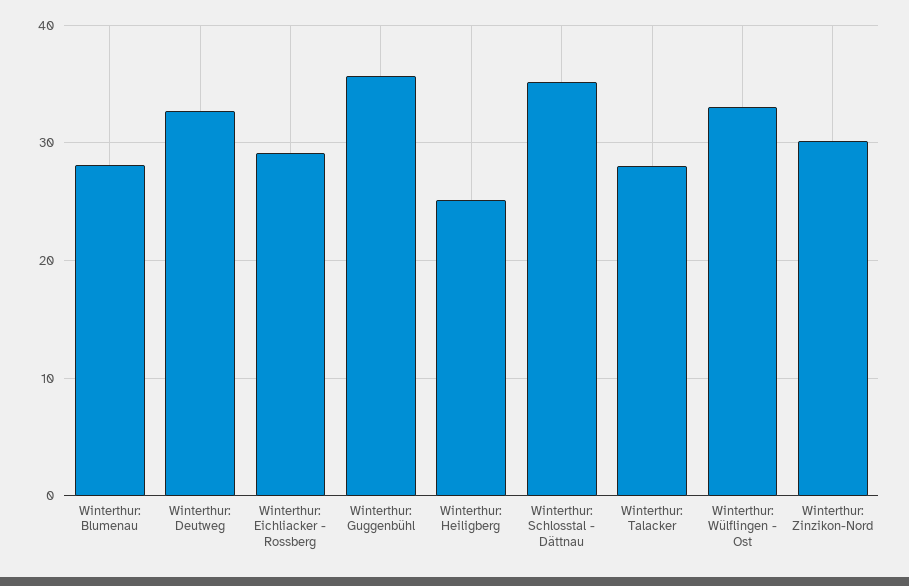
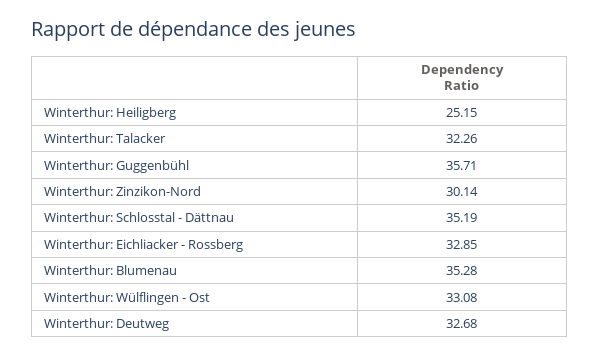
  {
-   "Winterthur: Blumenau": 28,
+   "Winterthur: Blumenau": 35.28,
    "Winterthur: Deutweg": 32.68,
-   "Winterthur: Eichliacker - Rossberg": 29,
+   "Winterthur: Eichliacker - Rossberg": 32.85,
    "Winterthur: Guggenbühl": 35.71,
    "Winterthur: Heiligberg": 25.15,
    "Winterthur: Schlosstal - Dättnau": 35.19,
-   "Winterthur: Talacker": 28,
+   "Winterthur: Talacker": 32.26,
    "Winterthur: Wülflingen - Ost": 33.08,
    "Winterthur: Zinzikon-Nord": 30.14
  }

